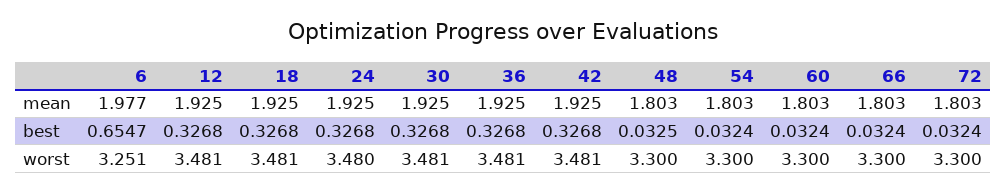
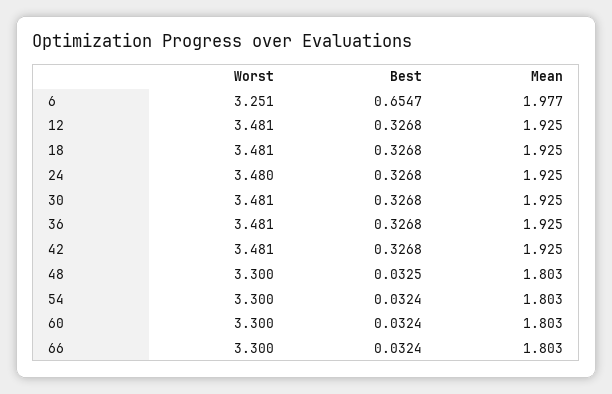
  {
    "6": {
      "mean": 1.977,
      "best": 0.6547,
      "worst": 3.251
    },
    "12": {
      "mean": 1.925,
      "best": 0.3268,
      "worst": 3.481
    },
    "18": {
      "mean": 1.925,
      "best": 0.3268,
      "worst": 3.481
    },
    "24": {
      "mean": 1.925,
      "best": 0.3268,
      "worst": 3.48
    },
    "30": {
      "mean": 1.925,
      "best": 0.3268,
      "worst": 3.481
    },
    "36": {
      "mean": 1.925,
      "best": 0.3268,
      "worst": 3.481
    },
    "42": {
      "mean": 1.925,
      "best": 0.3268,
      "worst": 3.481
    },
    "48": {
      "mean": 1.803,
      "best": 0.0325,
      "worst": 3.3
    },
    "54": {
      "mean": 1.803,
      "best": 0.0324,
      "worst": 3.3
    },
    "60": {
      "mean": 1.803,
      "best": 0.0324,
      "worst": 3.3
    },
    "66": {
      "mean": 1.803,
      "best": 0.0324,
      "worst": 3.3
-   },
+   }
-   "72": {
-     "mean": 1.803,
-     "best": 0.0324,
-     "worst": 3.3
-   }
  }

